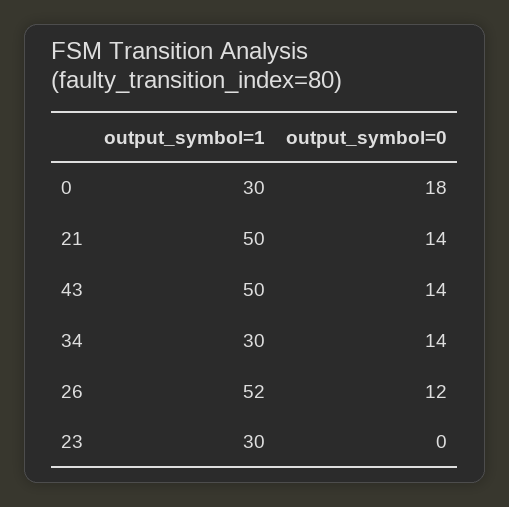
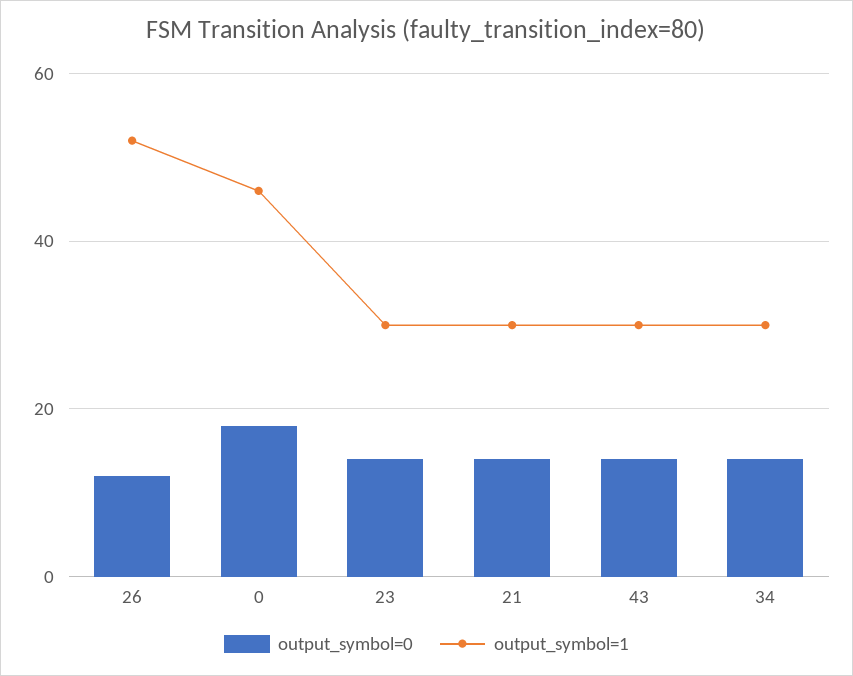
  {
    "output_symbol=1": {
-     "0": 30,
+     "0": 45,
-     "21": 50,
+     "21": 30,
-     "43": 50,
+     "43": 30,
      "34": 30,
      "26": 52,
      "23": 30
    },
    "output_symbol=0": {
      "0": 18,
      "21": 14,
      "43": 14,
      "34": 14,
      "26": 12,
-     "23": 0
+     "23": 15
    }
  }

